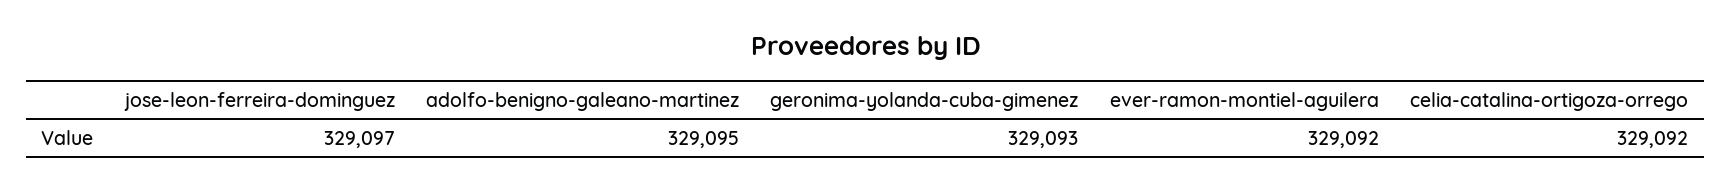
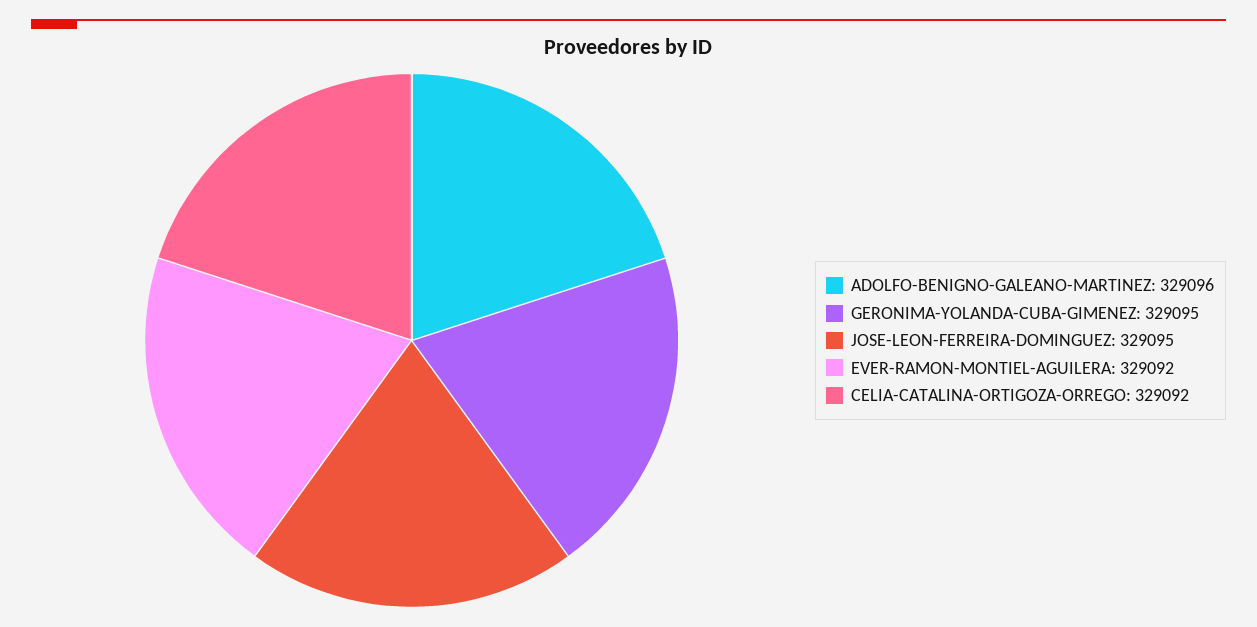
  {
-   "jose-leon-ferreira-dominguez": 329097,
+   "jose-leon-ferreira-dominguez": 329095,
-   "adolfo-benigno-galeano-martinez": 329095,
+   "adolfo-benigno-galeano-martinez": 329096,
-   "geronima-yolanda-cuba-gimenez": 329093,
+   "geronima-yolanda-cuba-gimenez": 329095,
    "ever-ramon-montiel-aguilera": 329092,
    "celia-catalina-ortigoza-orrego": 329092
  }

